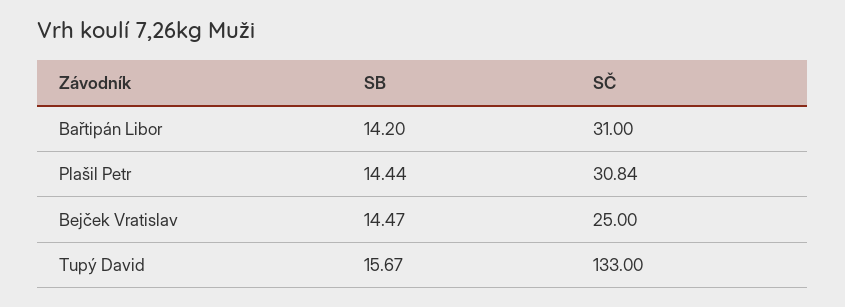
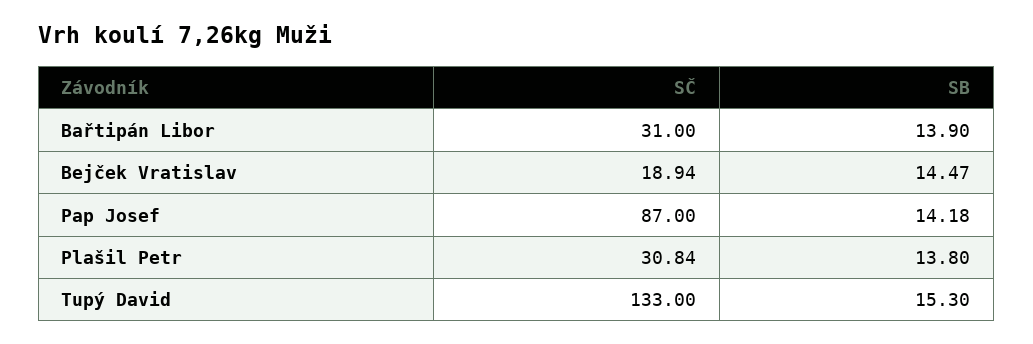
  {
    "SB": {
-     "Bařtipán Libor": 14.2,
+     "Bařtipán Libor": 13.9,
-     "Plašil Petr": 14.44,
+     "Plašil Petr": 13.8,
      "Bejček Vratislav": 14.47,
-     "Tupý David": 15.67
+     "Tupý David": 15.3,
+     "Pap Josef": 14.18
    },
    "SČ": {
      "Bařtipán Libor": 31,
      "Plašil Petr": 30.84,
-     "Bejček Vratislav": 25,
+     "Bejček Vratislav": 18.94,
-     "Tupý David": 133
+     "Tupý David": 133,
+     "Pap Josef": 87
    }
  }

